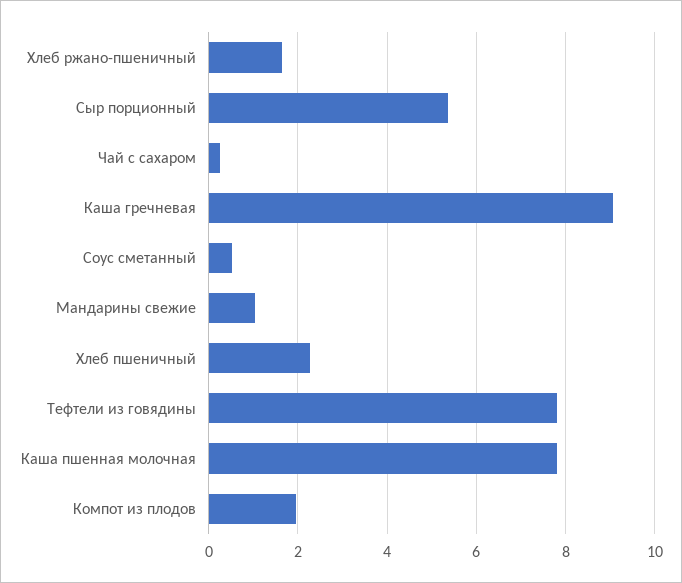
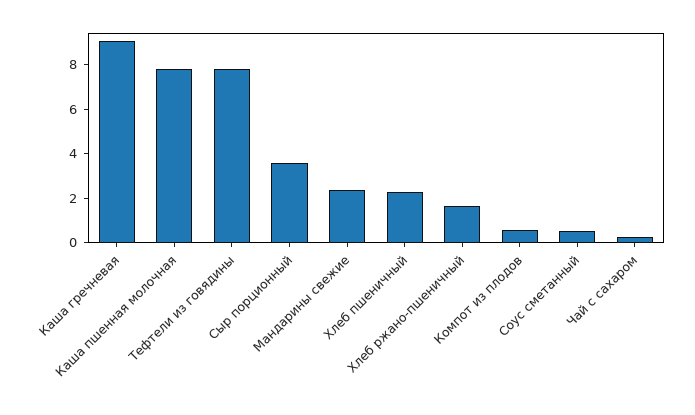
  {
    "Хлеб ржано-пшеничный": 1.6,
-   "Сыр порционный": 5.4,
+   "Сыр порционный": 3.5,
    "Чай с сахаром": 0.2,
    "Каша гречневая": 9,
    "Соус сметанный": 0.6,
-   "Мандарины свежие": 1,
+   "Мандарины свежие": 2.5,
    "Хлеб пшеничный": 2.2,
    "Тефтели из говядины": 7.8,
    "Каша пшенная молочная": 7.8,
-   "Компот из плодов": 2
+   "Компот из плодов": 0.5
  }

